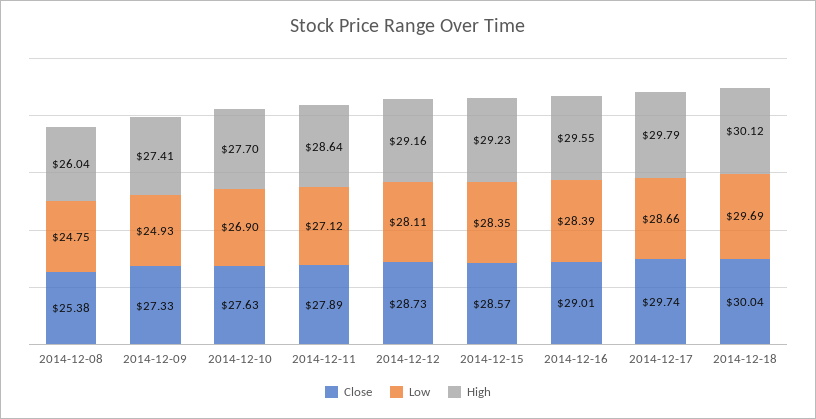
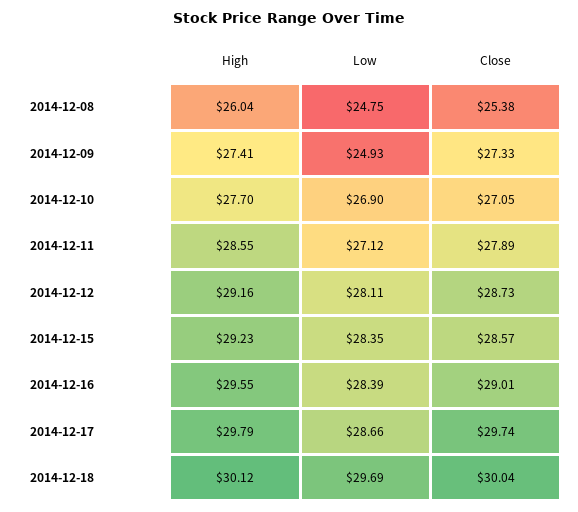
  {
    "Close": {
      "2014-12-08": 25.38,
      "2014-12-09": 27.33,
-     "2014-12-10": 27.63,
+     "2014-12-10": 27.05,
      "2014-12-11": 27.89,
      "2014-12-12": 28.73,
      "2014-12-15": 28.57,
      "2014-12-16": 29.01,
      "2014-12-17": 29.74,
      "2014-12-18": 30.04
    },
    "Low": {
      "2014-12-08": 24.75,
      "2014-12-09": 24.93,
      "2014-12-10": 26.9,
      "2014-12-11": 27.12,
      "2014-12-12": 28.11,
      "2014-12-15": 28.35,
      "2014-12-16": 28.39,
      "2014-12-17": 28.66,
      "2014-12-18": 29.69
    },
    "High": {
      "2014-12-08": 26.04,
      "2014-12-09": 27.41,
      "2014-12-10": 27.7,
-     "2014-12-11": 28.64,
+     "2014-12-11": 28.55,
      "2014-12-12": 29.16,
      "2014-12-15": 29.23,
      "2014-12-16": 29.55,
      "2014-12-17": 29.79,
      "2014-12-18": 30.12
    }
  }

